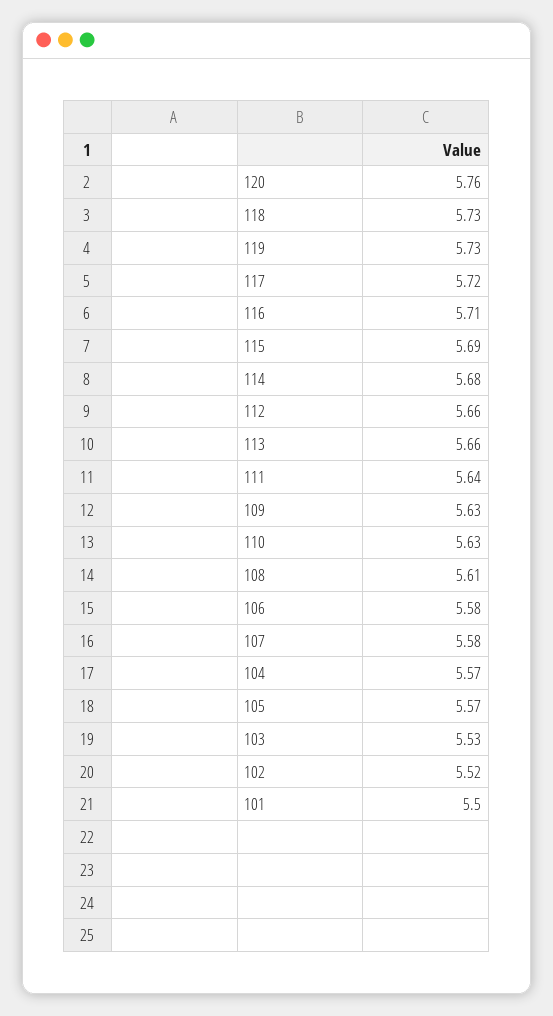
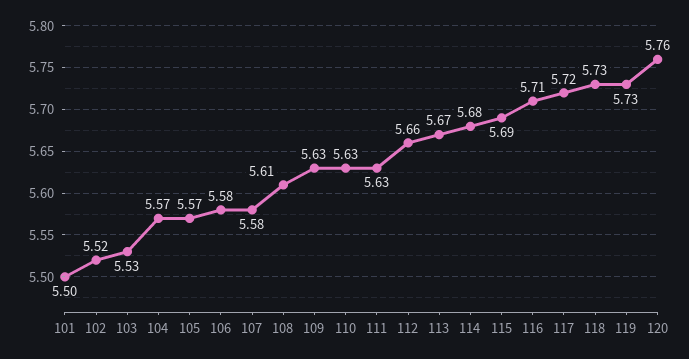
  {
    "120": 5.76,
    "118": 5.73,
    "119": 5.73,
    "117": 5.72,
    "116": 5.71,
    "115": 5.69,
    "114": 5.68,
    "112": 5.66,
-   "113": 5.66,
+   "113": 5.67,
-   "111": 5.64,
+   "111": 5.63,
    "109": 5.63,
    "110": 5.63,
    "108": 5.61,
    "106": 5.58,
    "107": 5.58,
    "104": 5.57,
    "105": 5.57,
    "103": 5.53,
    "102": 5.52,
    "101": 5.5
  }

